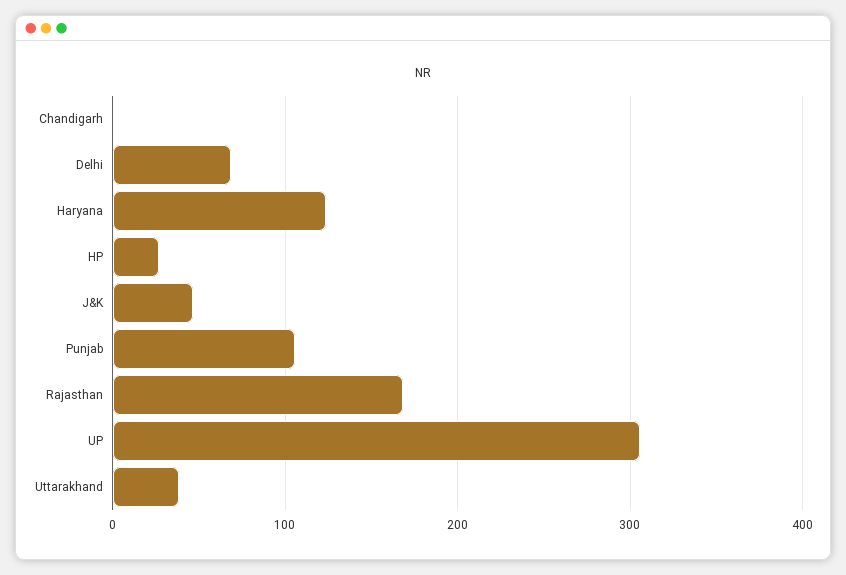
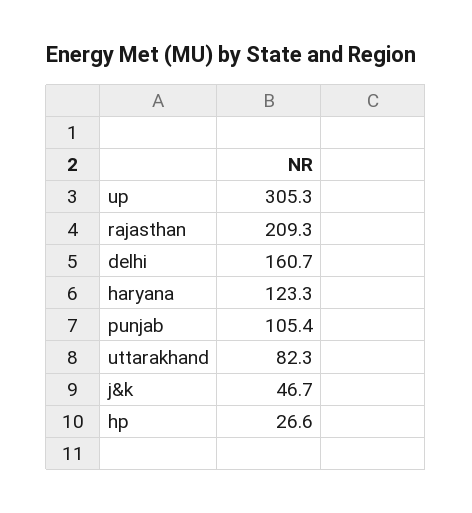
  {
-   "Chandigarh": 0,
-   "Delhi": 70,
+   "Delhi": 160.7,
    "Haryana": 123.3,
    "HP": 26.6,
    "J&K": 46.7,
    "Punjab": 105.4,
-   "Rajasthan": 170,
+   "Rajasthan": 209.3,
    "UP": 305.3,
-   "Uttarakhand": 40
+   "Uttarakhand": 82.3
  }

